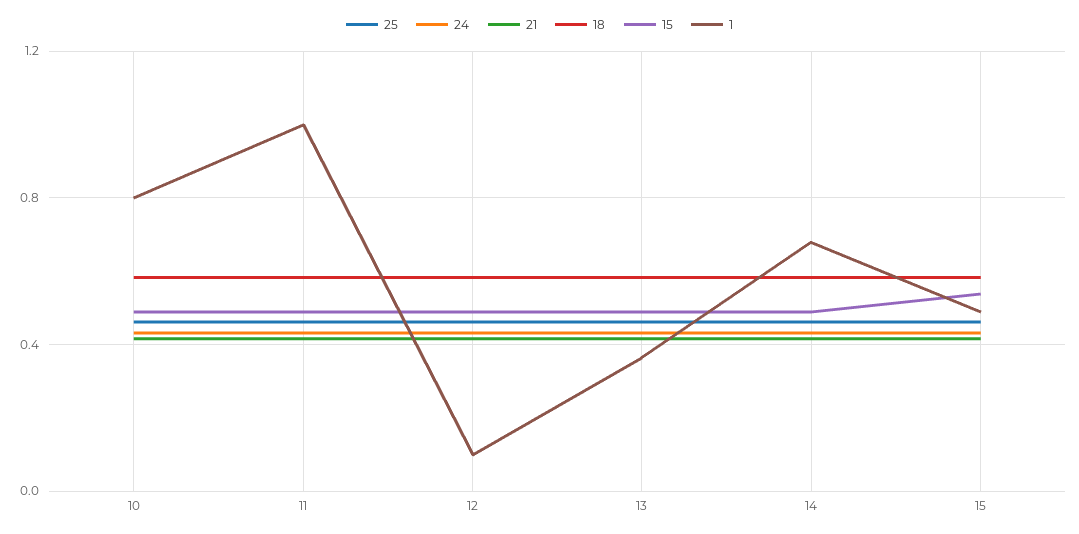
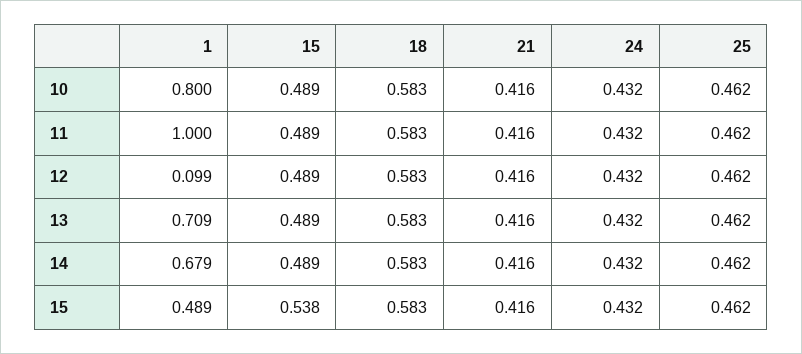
  {
    "25": {
      "10": 0.462,
      "11": 0.462,
      "12": 0.462,
      "13": 0.462,
      "14": 0.462,
      "15": 0.462
    },
    "24": {
      "10": 0.432,
      "11": 0.432,
      "12": 0.432,
      "13": 0.432,
      "14": 0.432,
      "15": 0.432
    },
    "21": {
      "10": 0.416,
      "11": 0.416,
      "12": 0.416,
      "13": 0.416,
      "14": 0.416,
      "15": 0.416
    },
    "18": {
      "10": 0.583,
      "11": 0.583,
      "12": 0.583,
      "13": 0.583,
      "14": 0.583,
      "15": 0.583
    },
    "15": {
      "10": 0.489,
      "11": 0.489,
      "12": 0.489,
      "13": 0.489,
      "14": 0.489,
      "15": 0.538
    },
    "1": {
      "10": 0.8,
      "11": 1,
      "12": 0.099,
-     "13": 0.35,
+     "13": 0.709,
      "14": 0.679,
      "15": 0.489
    }
  }

